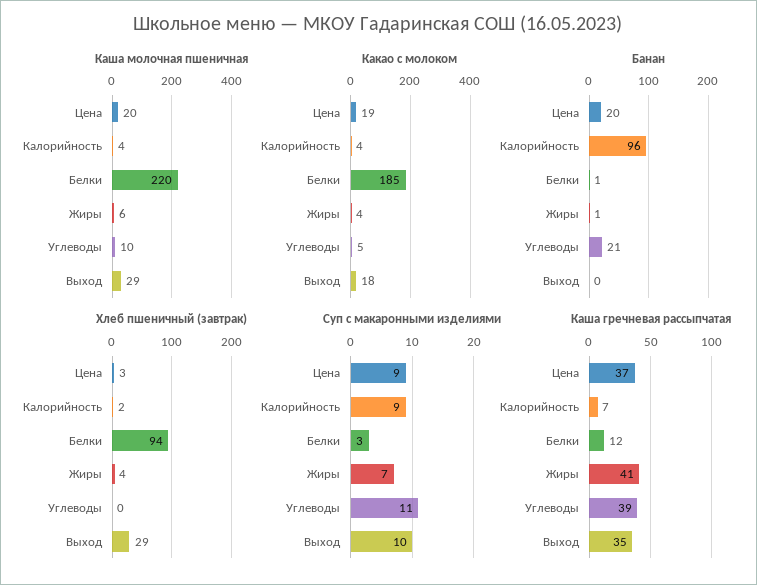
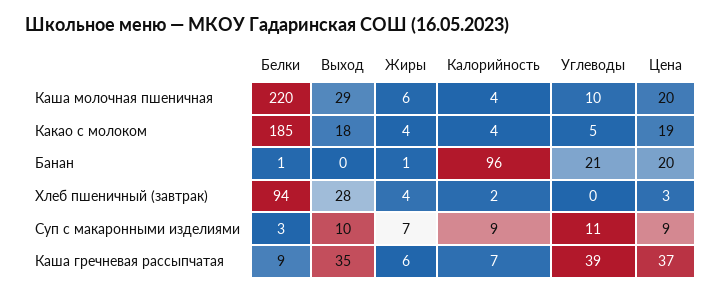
  {
    "Каша молочная пшеничная": {
      "Цена": 20,
      "Калорийность": 4,
      "Белки": 220,
      "Жиры": 6,
      "Углеводы": 10,
      "Выход": 29
    },
    "Какао с молоком": {
      "Цена": 19,
      "Калорийность": 4,
      "Белки": 185,
      "Жиры": 4,
      "Углеводы": 5,
      "Выход": 18
    },
    "Банан": {
      "Цена": 20,
      "Калорийность": 96,
      "Белки": 1,
      "Жиры": 1,
      "Углеводы": 21,
      "Выход": 0
    },
    "Хлеб пшеничный (завтрак)": {
      "Цена": 3,
      "Калорийность": 2,
      "Белки": 94,
      "Жиры": 4,
      "Углеводы": 0,
-     "Выход": 29
+     "Выход": 28
    },
    "Суп с макаронными изделиями": {
      "Цена": 9,
      "Калорийность": 9,
      "Белки": 3,
      "Жиры": 7,
      "Углеводы": 11,
      "Выход": 10
    },
    "Каша гречневая рассыпчатая": {
      "Цена": 37,
      "Калорийность": 7,
-     "Белки": 12,
+     "Белки": 9,
-     "Жиры": 41,
+     "Жиры": 6,
      "Углеводы": 39,
      "Выход": 35
    }
  }

